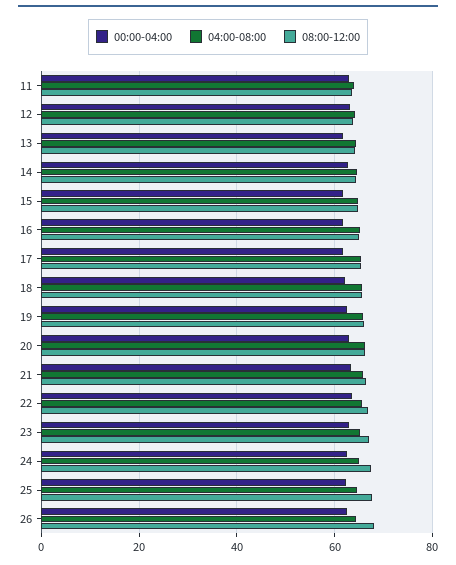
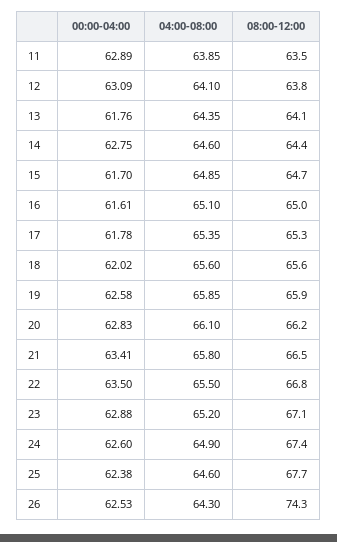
  {
    "00:00-04:00": {
      "11": 62.89,
      "12": 63.09,
      "13": 61.76,
      "14": 62.75,
      "15": 61.7,
      "16": 61.61,
      "17": 61.78,
      "18": 62.02,
      "19": 62.58,
      "20": 62.83,
      "21": 63.41,
      "22": 63.5,
      "23": 62.88,
      "24": 62.6,
      "25": 62.38,
      "26": 62.53
    },
    "04:00-08:00": {
      "11": 63.85,
      "12": 64.1,
      "13": 64.35,
      "14": 64.6,
      "15": 64.85,
      "16": 65.1,
      "17": 65.35,
      "18": 65.6,
      "19": 65.85,
      "20": 66.1,
      "21": 65.8,
      "22": 65.5,
      "23": 65.2,
      "24": 64.9,
      "25": 64.6,
      "26": 64.3
    },
    "08:00-12:00": {
      "11": 63.5,
      "12": 63.8,
      "13": 64.1,
      "14": 64.4,
      "15": 64.7,
      "16": 65,
      "17": 65.3,
      "18": 65.6,
      "19": 65.9,
      "20": 66.2,
      "21": 66.5,
      "22": 66.8,
      "23": 67.1,
      "24": 67.4,
      "25": 67.7,
-     "26": 68
+     "26": 74.3
    }
  }

